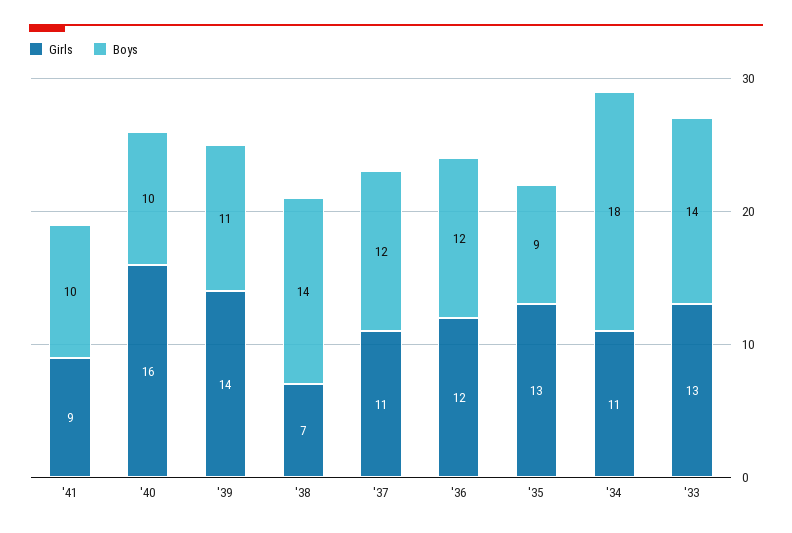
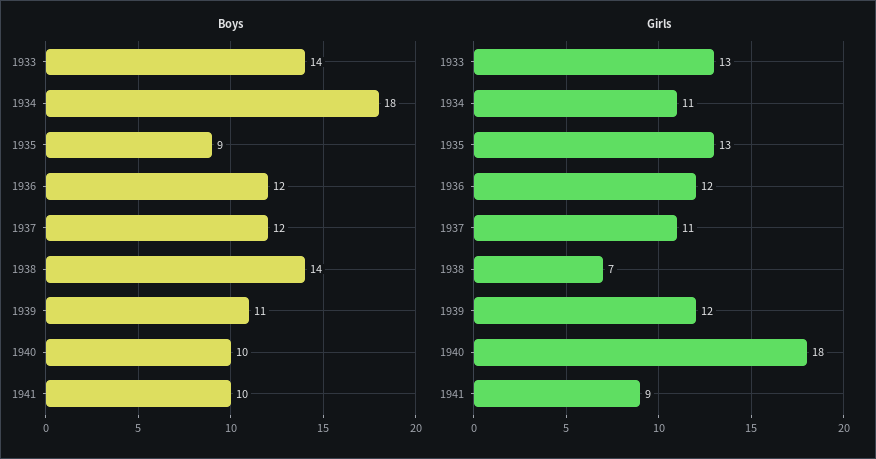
  {
    "Girls": {
      "'41": 9,
-     "'40": 16,
+     "'40": 18,
-     "'39": 14,
+     "'39": 12,
      "'38": 7,
      "'37": 11,
      "'36": 12,
      "'35": 13,
      "'34": 11,
      "'33": 13
    },
    "Boys": {
      "'41": 10,
      "'40": 10,
      "'39": 11,
      "'38": 14,
      "'37": 12,
      "'36": 12,
      "'35": 9,
      "'34": 18,
      "'33": 14
    }
  }

